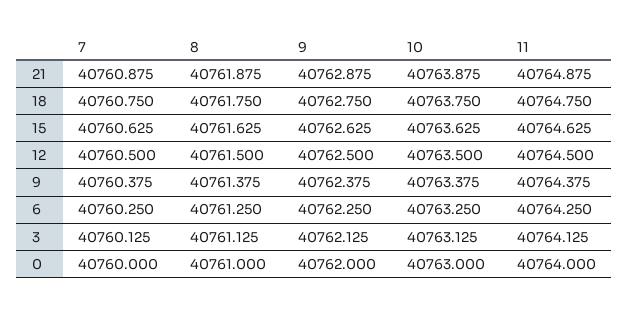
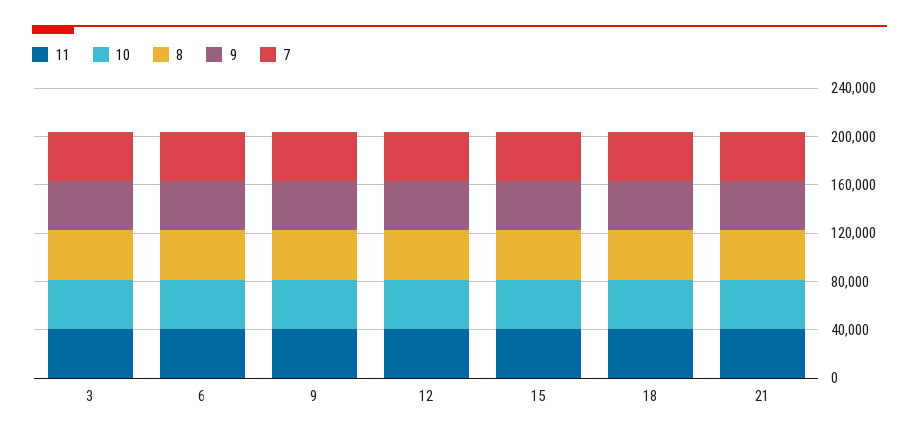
  {
    "7": {
      "21": 40760.875,
      "18": 40760.75,
      "15": 40760.625,
      "12": 40760.5,
      "9": 40760.375,
      "6": 40760.25,
-     "3": 40760.125,
+     "3": 40760.125
-     "0": 40760
    },
    "8": {
      "21": 40761.875,
      "18": 40761.75,
      "15": 40761.625,
      "12": 40761.5,
      "9": 40761.375,
      "6": 40761.25,
-     "3": 40761.125,
+     "3": 40761.125
-     "0": 40761
    },
    "9": {
      "21": 40762.875,
      "18": 40762.75,
      "15": 40762.625,
      "12": 40762.5,
      "9": 40762.375,
      "6": 40762.25,
-     "3": 40762.125,
+     "3": 40762.125
-     "0": 40762
    },
    "10": {
      "21": 40763.875,
      "18": 40763.75,
      "15": 40763.625,
      "12": 40763.5,
      "9": 40763.375,
      "6": 40763.25,
-     "3": 40763.125,
+     "3": 40763.125
-     "0": 40763
    },
    "11": {
      "21": 40764.875,
      "18": 40764.75,
      "15": 40764.625,
      "12": 40764.5,
      "9": 40764.375,
      "6": 40764.25,
-     "3": 40764.125,
+     "3": 40764.125
-     "0": 40764
    }
  }

